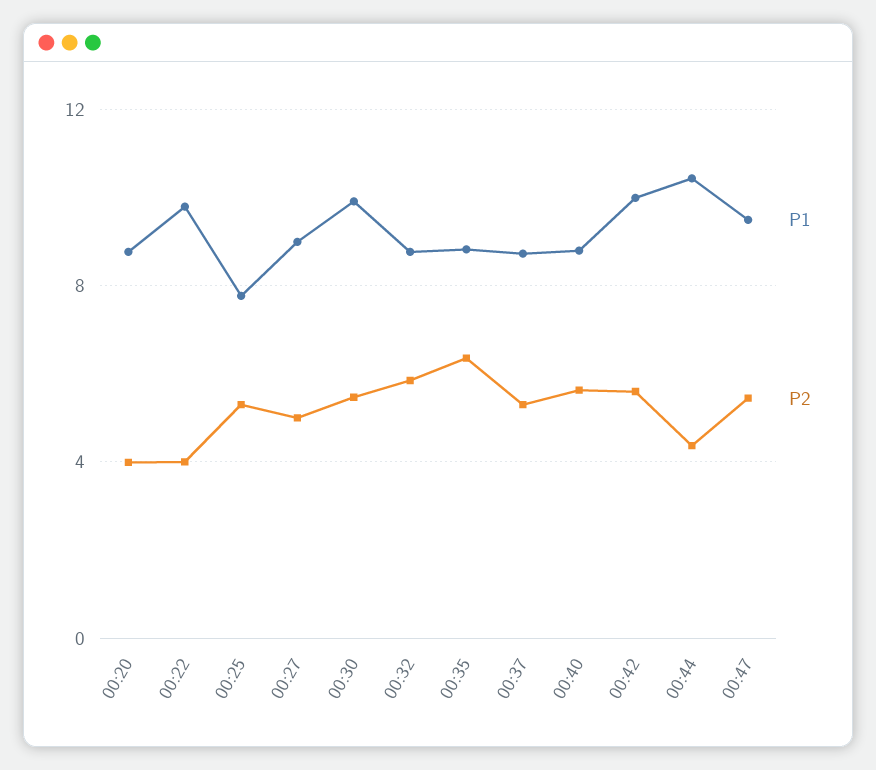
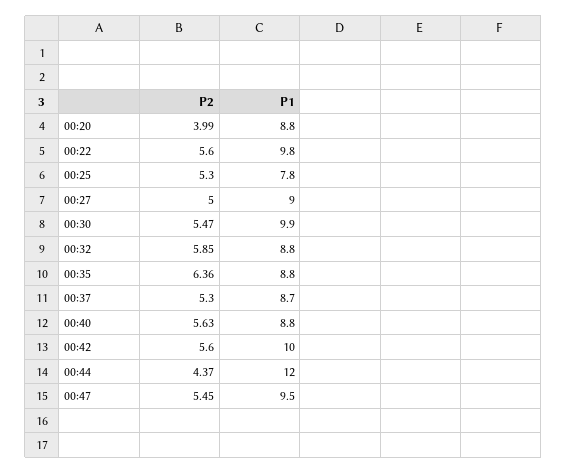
  {
    "P1": {
      "00:20": 8.8,
      "00:22": 9.8,
      "00:25": 7.8,
      "00:27": 9,
      "00:30": 9.9,
      "00:32": 8.8,
      "00:35": 8.8,
      "00:37": 8.7,
      "00:40": 8.8,
      "00:42": 10,
-     "00:44": 10.5,
+     "00:44": 12,
      "00:47": 9.5
    },
    "P2": {
      "00:20": 3.99,
-     "00:22": 4,
+     "00:22": 5.6,
      "00:25": 5.3,
      "00:27": 5,
      "00:30": 5.47,
      "00:32": 5.85,
      "00:35": 6.36,
      "00:37": 5.3,
      "00:40": 5.63,
      "00:42": 5.6,
      "00:44": 4.37,
      "00:47": 5.45
    }
  }

